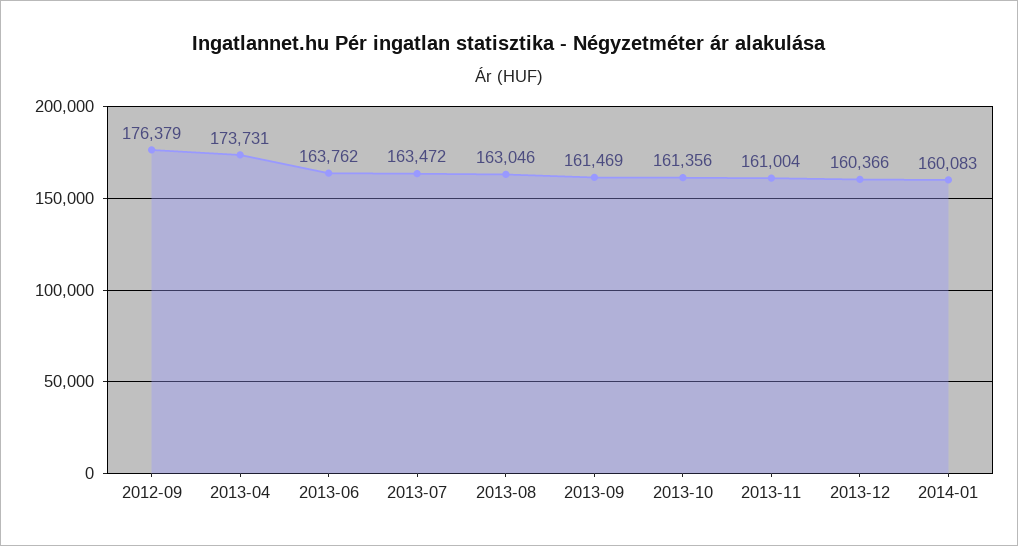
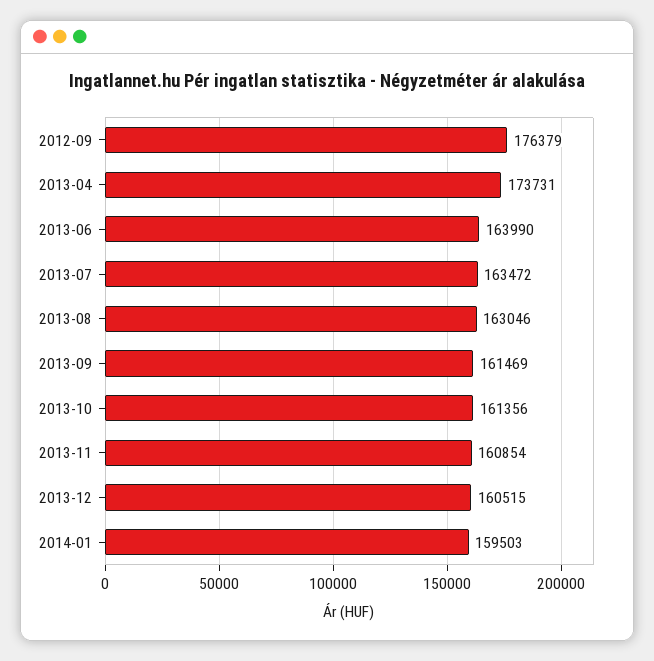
  {
    "2012-09": 176379,
    "2013-04": 173731,
-   "2013-06": 163762,
+   "2013-06": 163990,
    "2013-07": 163472,
    "2013-08": 163046,
    "2013-09": 161469,
    "2013-10": 161356,
-   "2013-11": 161004,
+   "2013-11": 160854,
-   "2013-12": 160366,
+   "2013-12": 160515,
-   "2014-01": 160083
+   "2014-01": 159503
  }

